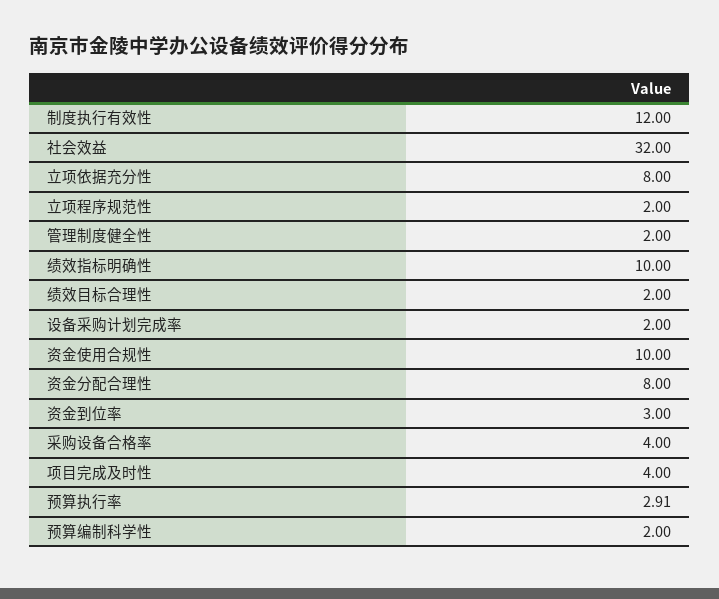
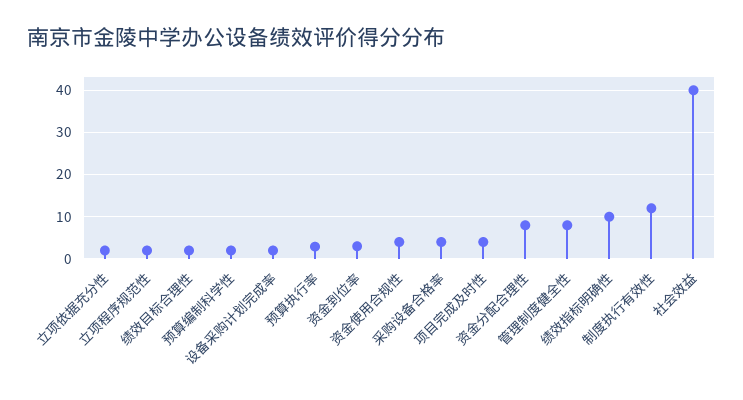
  {
    "制度执行有效性": 12,
-   "社会效益": 32,
+   "社会效益": 40,
-   "立项依据充分性": 8,
+   "立项依据充分性": 2,
    "立项程序规范性": 2,
-   "管理制度健全性": 2,
+   "管理制度健全性": 8,
    "绩效指标明确性": 10,
    "绩效目标合理性": 2,
    "设备采购计划完成率": 2,
-   "资金使用合规性": 10,
+   "资金使用合规性": 4,
    "资金分配合理性": 8,
    "资金到位率": 3,
    "采购设备合格率": 4,
    "项目完成及时性": 4,
    "预算执行率": 2.91,
    "预算编制科学性": 2
  }

